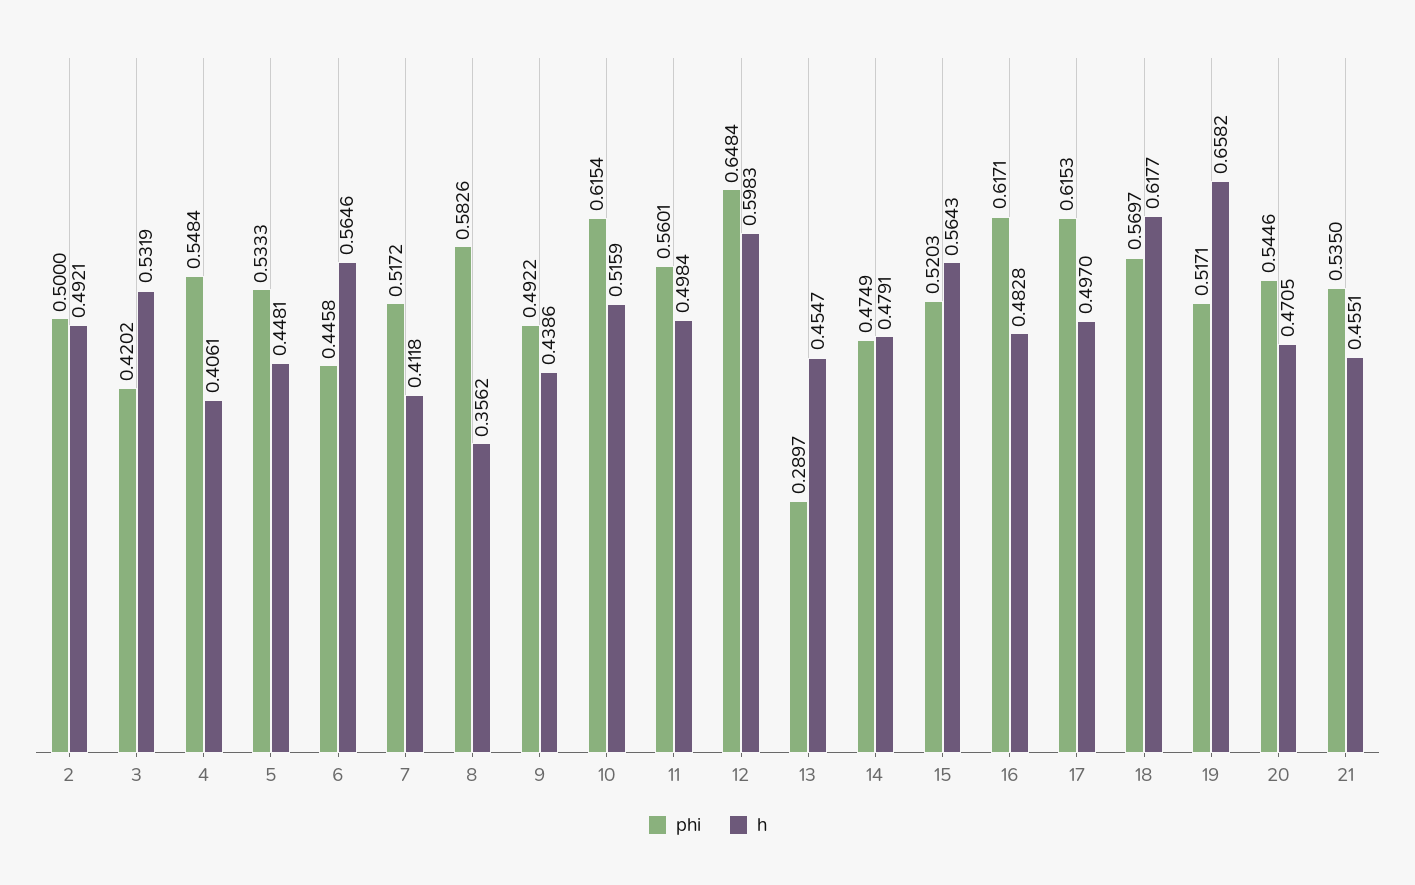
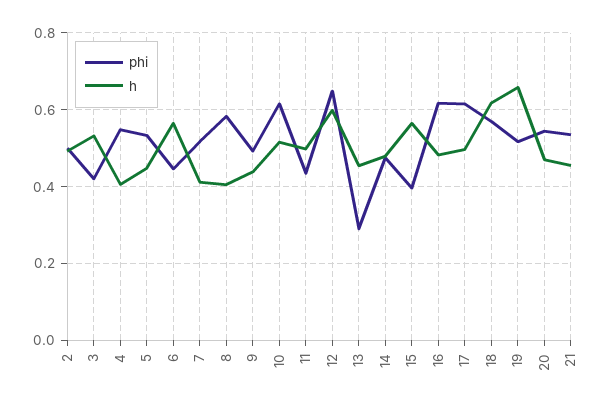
  {
    "phi": {
      "2": 0.5,
      "3": 0.4202,
      "4": 0.5484,
      "5": 0.5333,
      "6": 0.4458,
      "7": 0.5172,
      "8": 0.5826,
      "9": 0.4922,
      "10": 0.6154,
-     "11": 0.5601,
+     "11": 0.44,
      "12": 0.6484,
      "13": 0.2897,
      "14": 0.4749,
-     "15": 0.5203,
+     "15": 0.4,
      "16": 0.6171,
      "17": 0.6153,
      "18": 0.5697,
      "19": 0.5171,
      "20": 0.5446,
      "21": 0.535
    },
    "h": {
      "2": 0.4921,
      "3": 0.5319,
      "4": 0.4061,
      "5": 0.4481,
      "6": 0.5646,
      "7": 0.4118,
-     "8": 0.3562,
+     "8": 0.4,
      "9": 0.4386,
      "10": 0.5159,
      "11": 0.4984,
      "12": 0.5983,
      "13": 0.4547,
      "14": 0.4791,
      "15": 0.5643,
      "16": 0.4828,
      "17": 0.497,
      "18": 0.6177,
      "19": 0.6582,
      "20": 0.4705,
      "21": 0.4551
    }
  }

